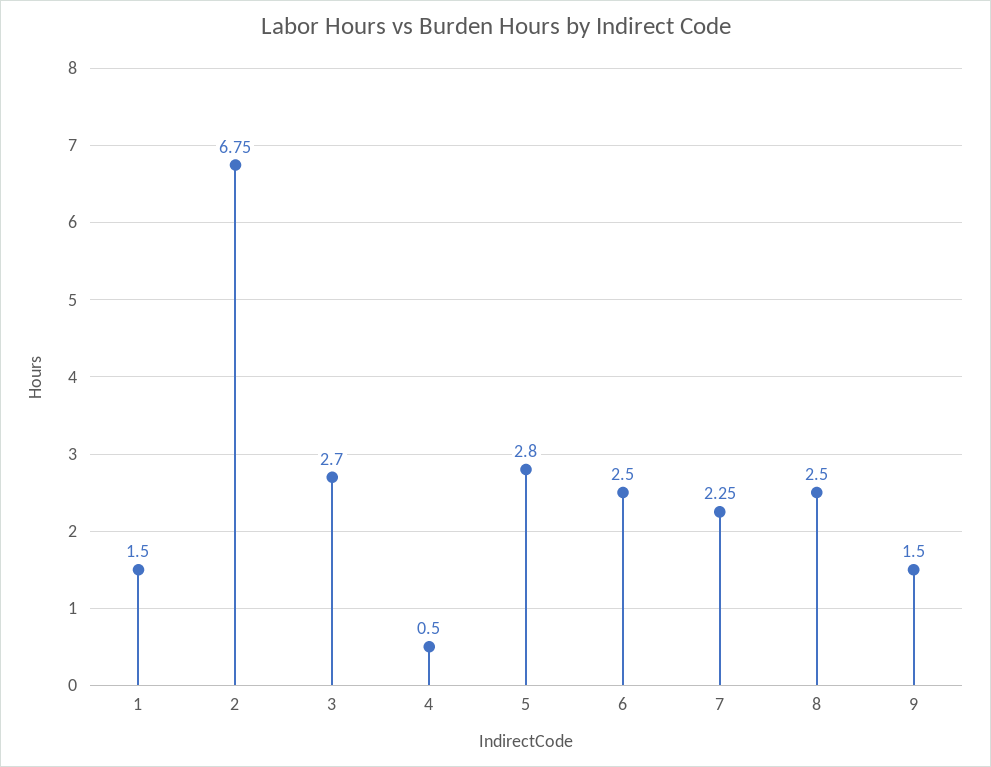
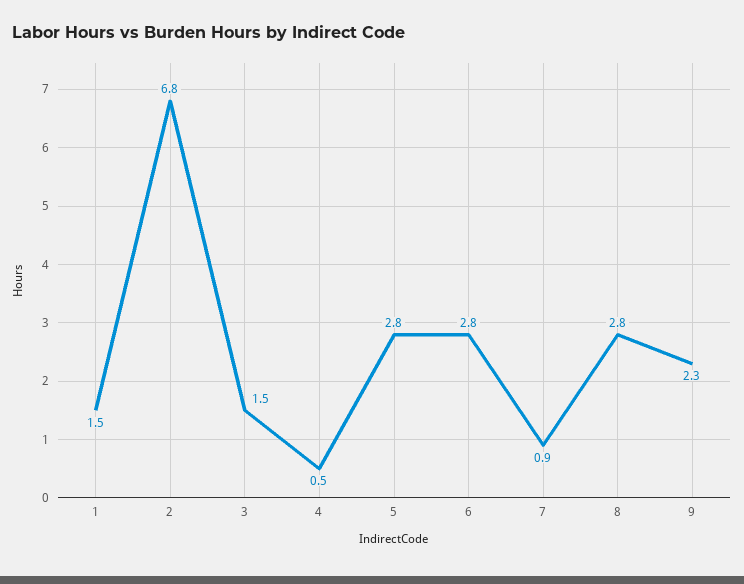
  {
    "1": 1.5,
    "2": 6.75,
-   "3": 2.7,
+   "3": 1.5,
    "4": 0.5,
    "5": 2.8,
-   "6": 2.5,
+   "6": 2.8,
-   "7": 2.25,
+   "7": 0.9,
-   "8": 2.5,
+   "8": 2.8,
-   "9": 1.5
+   "9": 2.3
  }

